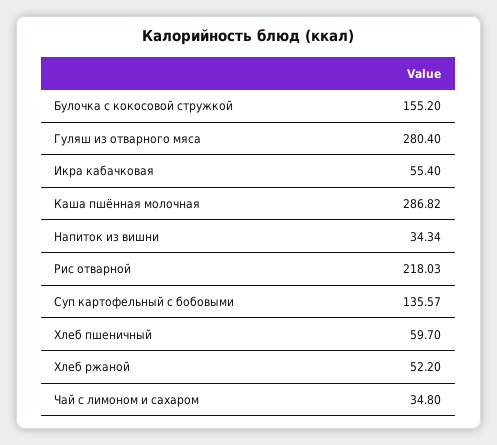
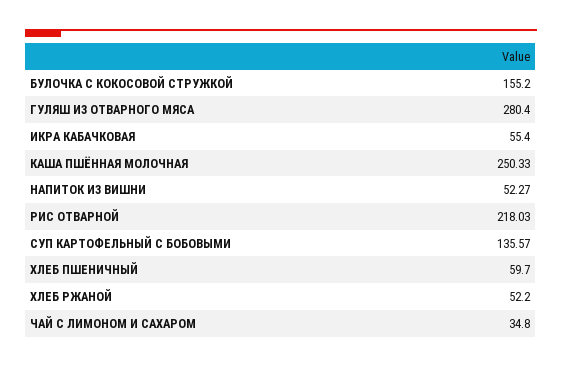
  {
    "Булочка с кокосовой стружкой": 155.2,
    "Гуляш из отварного мяса": 280.4,
    "Икра кабачковая": 55.4,
-   "Каша пшённая молочная": 286.82,
+   "Каша пшённая молочная": 250.33,
-   "Напиток из вишни": 34.34,
+   "Напиток из вишни": 52.27,
    "Рис отварной": 218.03,
    "Суп картофельный с бобовыми": 135.57,
    "Хлеб пшеничный": 59.7,
    "Хлеб ржаной": 52.2,
    "Чай с лимоном и сахаром": 34.8
  }

